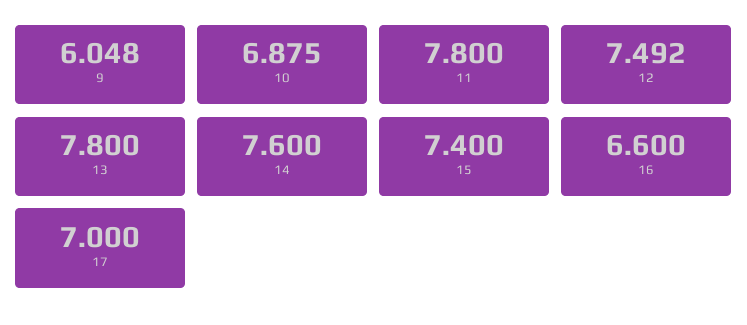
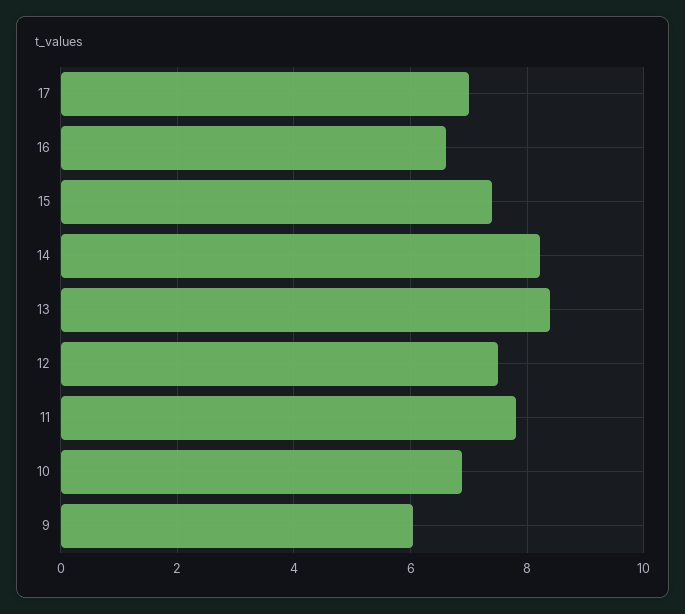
  {
    "9": 6.048,
    "10": 6.875,
    "11": 7.8,
    "12": 7.492,
-   "13": 7.8,
+   "13": 8.4,
-   "14": 7.6,
+   "14": 8.2,
    "15": 7.4,
    "16": 6.6,
    "17": 7
  }

